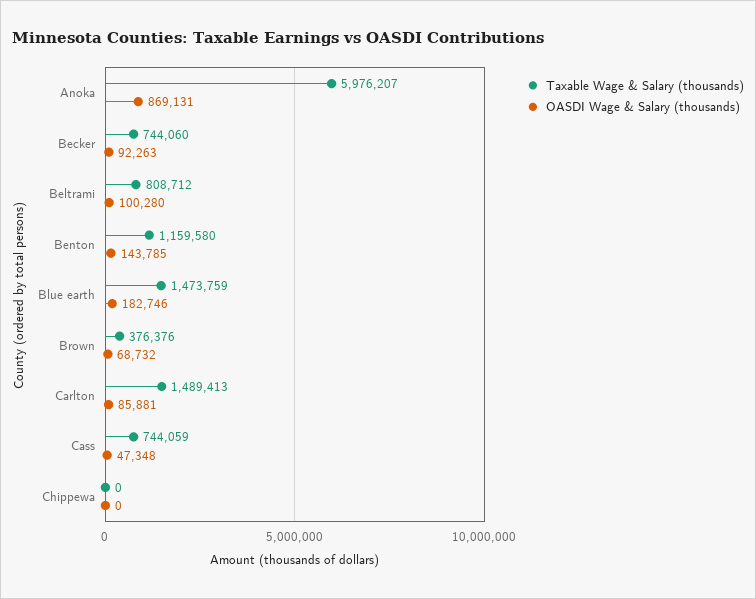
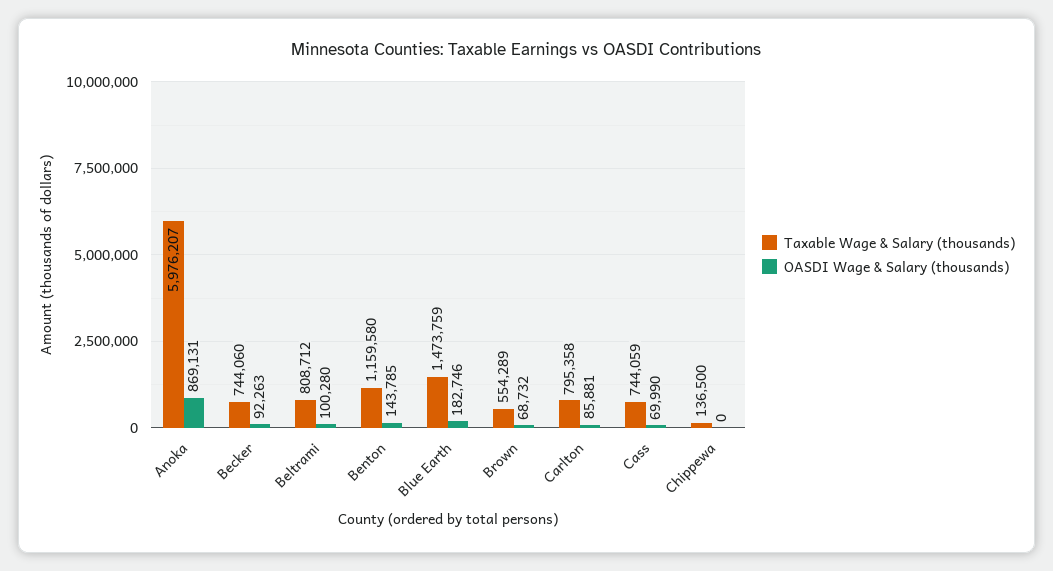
  {
    "Taxable Wage & Salary (thousands)": {
      "Anoka": 5976207,
      "Becker": 744060,
      "Beltrami": 808712,
      "Benton": 1159580,
      "Blue earth": 1473759,
-     "Brown": 376376,
+     "Brown": 554289,
-     "Carlton": 1489413,
+     "Carlton": 795358,
      "Cass": 744059,
-     "Chippewa": 0
+     "Chippewa": 136500
    },
    "OASDI Wage & Salary (thousands)": {
      "Anoka": 869131,
      "Becker": 92263,
      "Beltrami": 100280,
      "Benton": 143785,
      "Blue earth": 182746,
      "Brown": 68732,
      "Carlton": 85881,
-     "Cass": 47348,
+     "Cass": 69990,
      "Chippewa": 0
    }
  }

